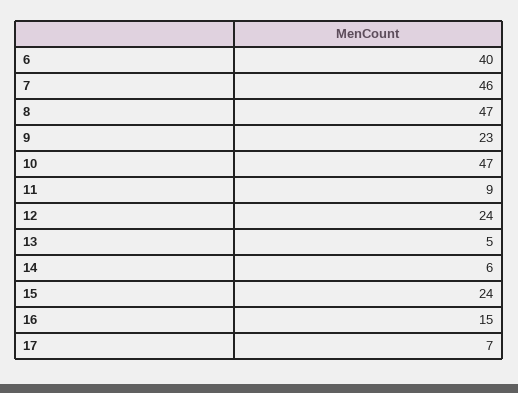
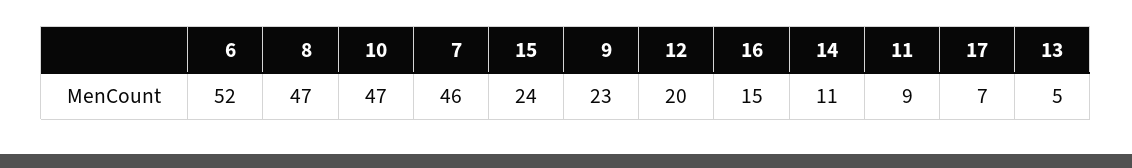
  {
-   "6": 40,
+   "6": 52,
    "7": 46,
    "8": 47,
    "9": 23,
    "10": 47,
    "11": 9,
-   "12": 24,
+   "12": 20,
    "13": 5,
-   "14": 6,
+   "14": 11,
    "15": 24,
    "16": 15,
    "17": 7
  }

